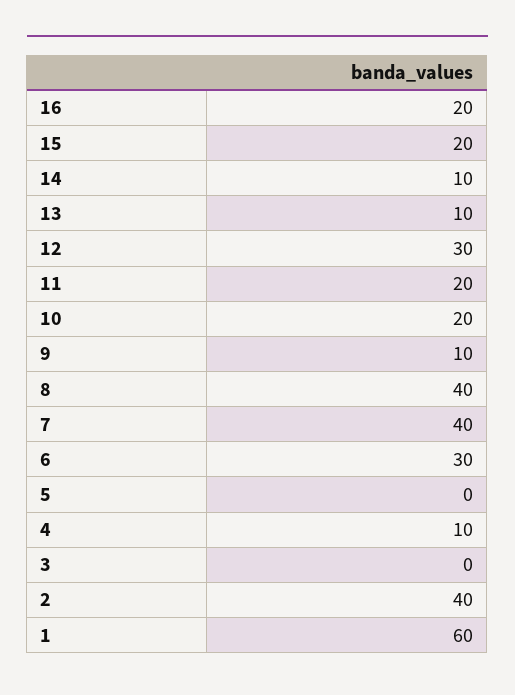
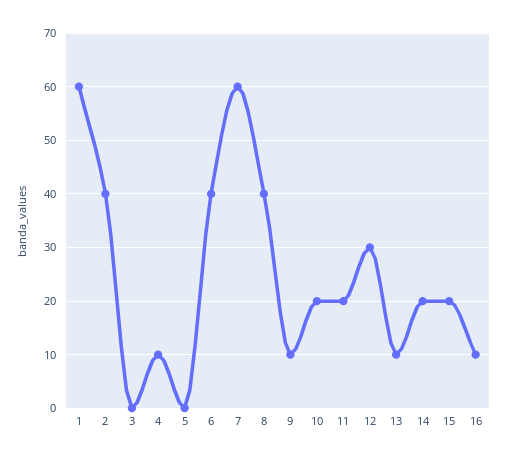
  {
-   "16": 20,
+   "16": 10,
    "15": 20,
-   "14": 10,
+   "14": 20,
    "13": 10,
    "12": 30,
    "11": 20,
    "10": 20,
    "9": 10,
    "8": 40,
-   "7": 40,
+   "7": 60,
-   "6": 30,
+   "6": 40,
    "5": 0,
    "4": 10,
    "3": 0,
    "2": 40,
    "1": 60
  }

